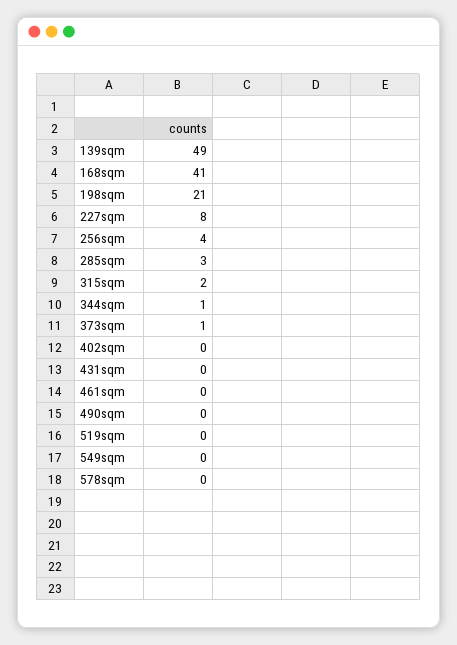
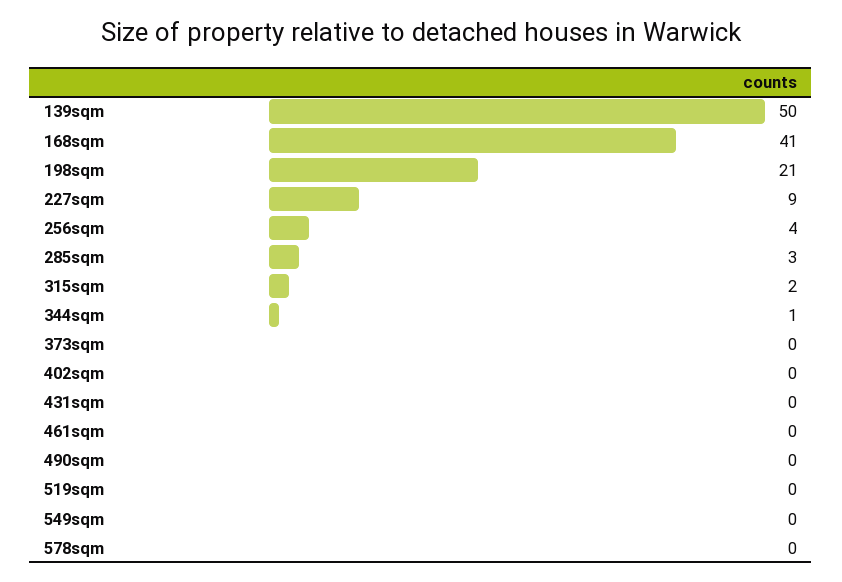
  {
-   "139sqm": 49,
+   "139sqm": 50,
    "168sqm": 41,
    "198sqm": 21,
-   "227sqm": 8,
+   "227sqm": 9,
    "256sqm": 4,
    "285sqm": 3,
    "315sqm": 2,
    "344sqm": 1,
-   "373sqm": 1,
+   "373sqm": 0,
    "402sqm": 0,
    "431sqm": 0,
    "461sqm": 0,
    "490sqm": 0,
    "519sqm": 0,
    "549sqm": 0,
    "578sqm": 0
  }

